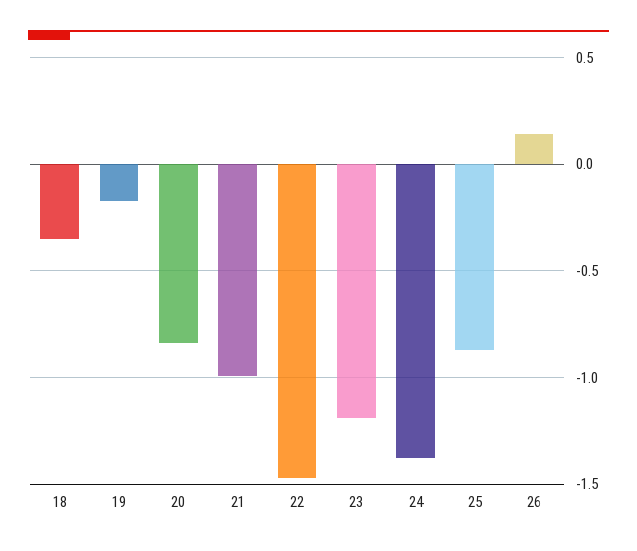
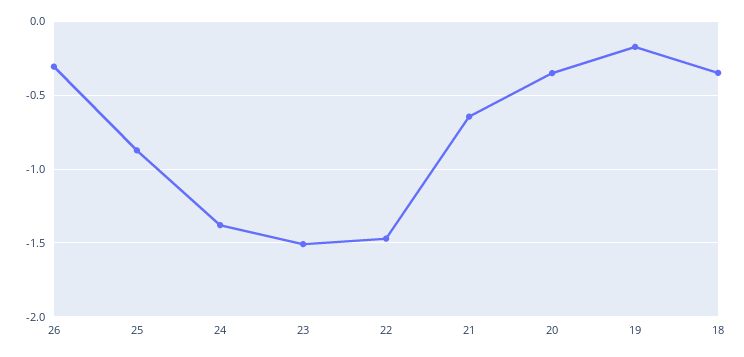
  {
    "18": -0.35,
    "19": -0.15,
-   "20": -0.85,
+   "20": -0.35,
-   "21": -1,
+   "21": -0.65,
    "22": -1.45,
-   "23": -1.2,
+   "23": -1.5,
    "24": -1.4,
    "25": -0.85,
-   "26": 0.15
+   "26": -0.3
  }

